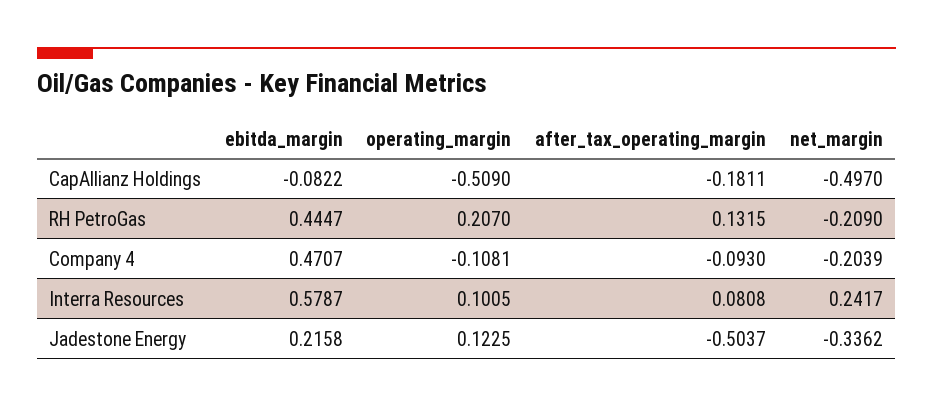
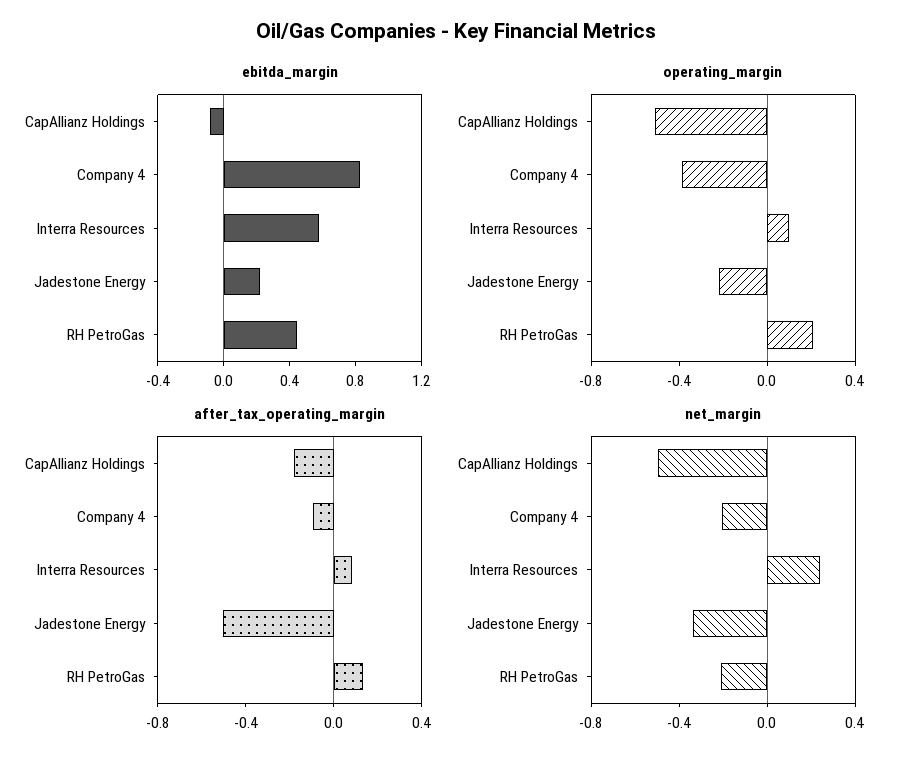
  {
    "ebitda_margin": {
      "CapAllianz Holdings": -0.0822,
      "RH PetroGas": 0.4447,
-     "Company 4": 0.4707,
+     "Company 4": 0.8,
      "Interra Resources": 0.5787,
      "Jadestone Energy": 0.2158
    },
    "operating_margin": {
      "CapAllianz Holdings": -0.509,
      "RH PetroGas": 0.207,
-     "Company 4": -0.1081,
+     "Company 4": -0.4,
      "Interra Resources": 0.1005,
-     "Jadestone Energy": 0.1225
+     "Jadestone Energy": -0.2
    },
    "after_tax_operating_margin": {
      "CapAllianz Holdings": -0.1811,
      "RH PetroGas": 0.1315,
      "Company 4": -0.093,
      "Interra Resources": 0.0808,
      "Jadestone Energy": -0.5037
    },
    "net_margin": {
      "CapAllianz Holdings": -0.497,
      "RH PetroGas": -0.209,
      "Company 4": -0.2039,
      "Interra Resources": 0.2417,
      "Jadestone Energy": -0.3362
    }
  }

